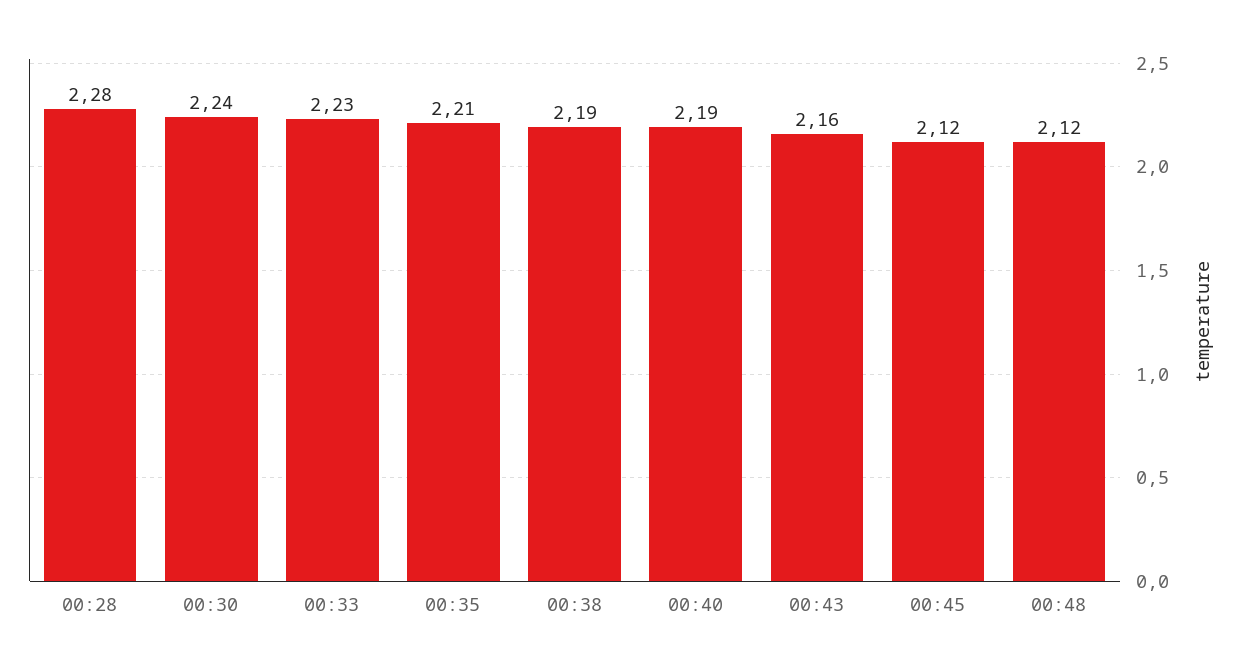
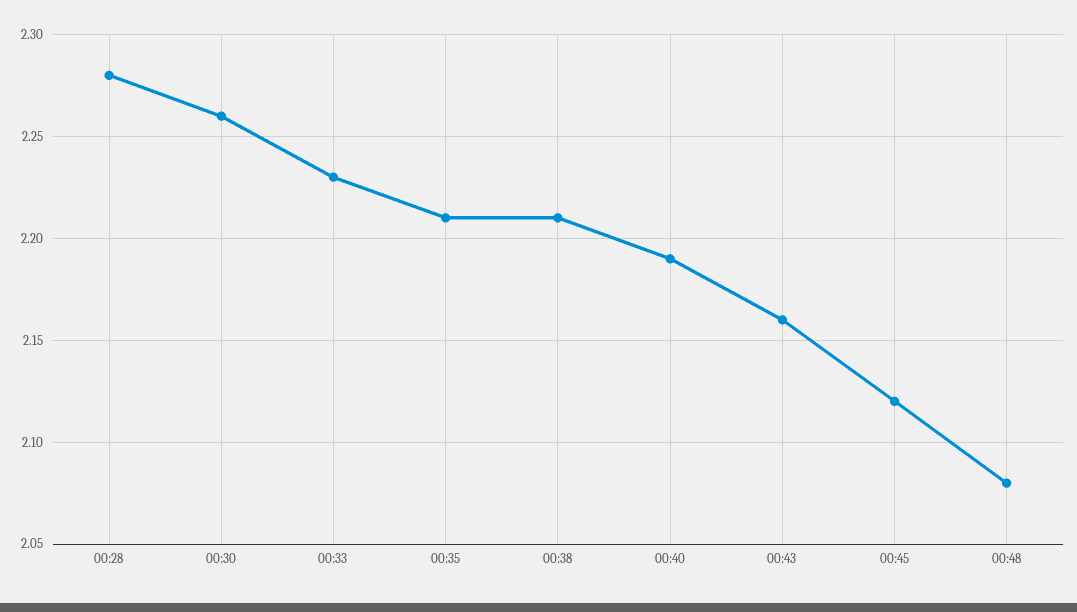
  {
    "00:28": 2.28,
-   "00:30": 2.24,
+   "00:30": 2.26,
    "00:33": 2.23,
    "00:35": 2.21,
-   "00:38": 2.19,
+   "00:38": 2.21,
    "00:40": 2.19,
    "00:43": 2.16,
    "00:45": 2.12,
-   "00:48": 2.12
+   "00:48": 2.08
  }

